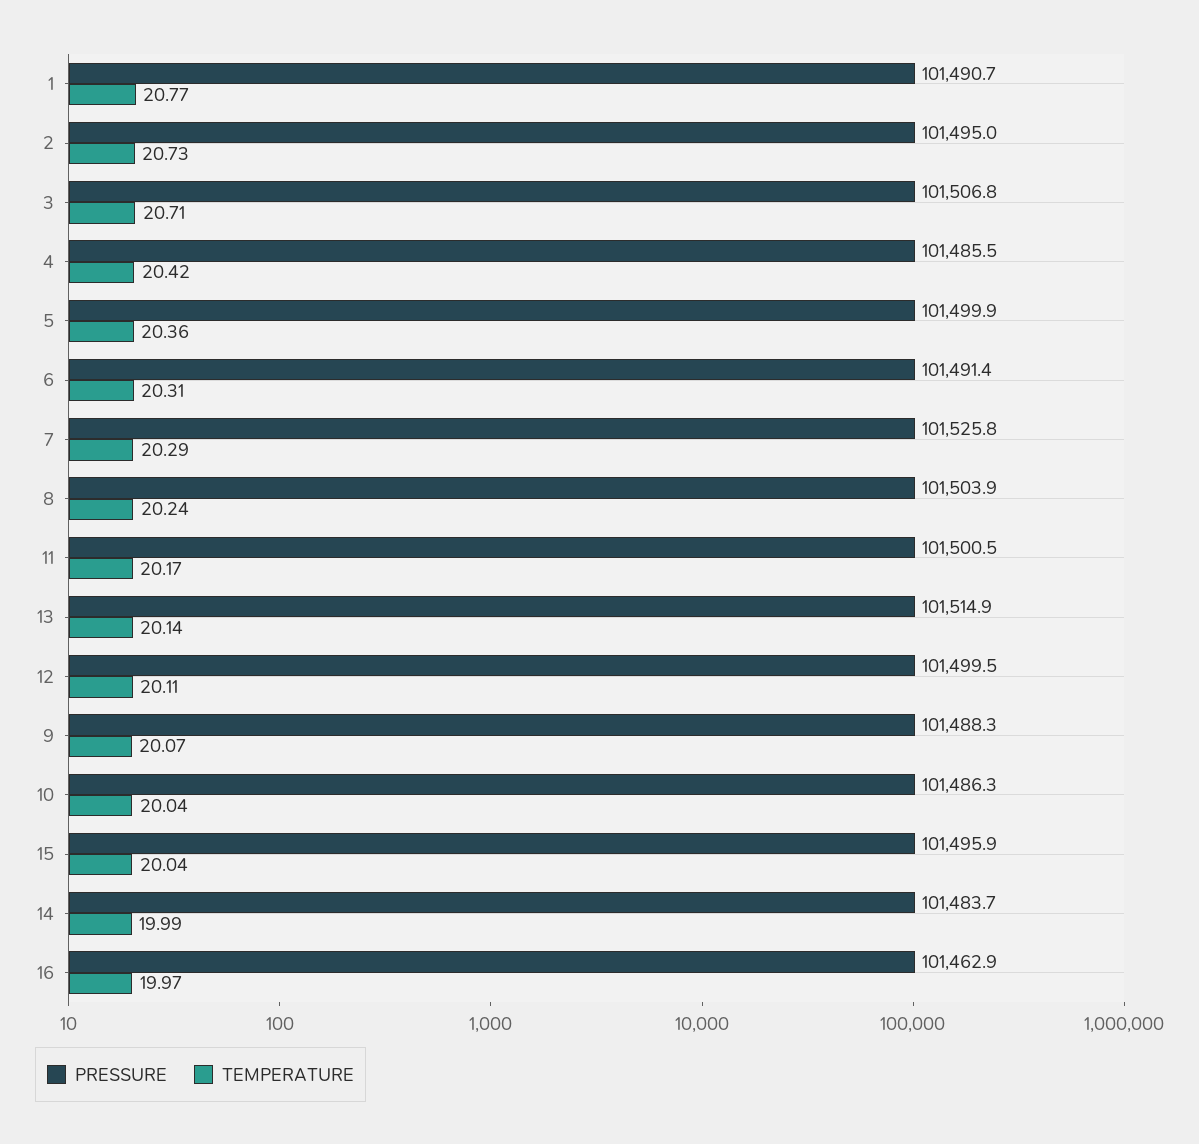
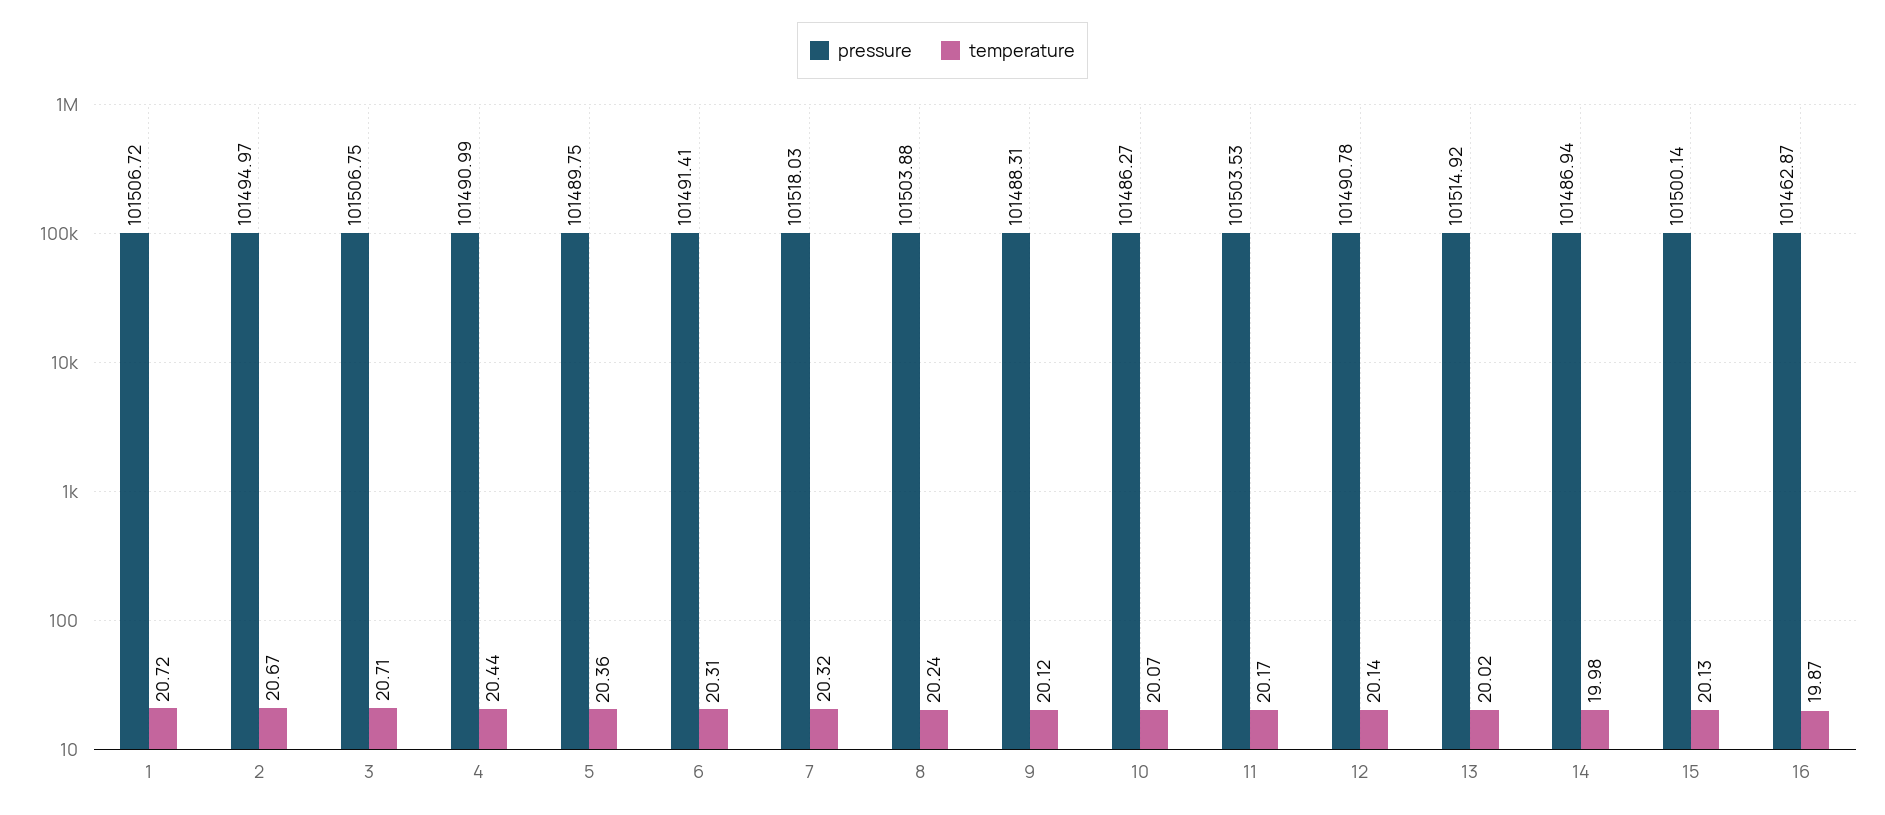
  {
    "PRESSURE": {
-     "1": 101490.7,
+     "1": 101506.72,
      "2": 101494.97,
      "3": 101506.75,
-     "4": 101485.5,
+     "4": 101490.99,
-     "5": 101499.9,
+     "5": 101489.75,
      "6": 101491.41,
-     "7": 101525.8,
+     "7": 101518.03,
      "8": 101503.88,
-     "11": 101500.5,
+     "11": 101503.53,
      "13": 101514.92,
-     "12": 101499.5,
+     "12": 101490.78,
      "9": 101488.31,
      "10": 101486.27,
-     "15": 101495.9,
+     "15": 101500.14,
-     "14": 101483.7,
+     "14": 101486.94,
      "16": 101462.87
    },
    "TEMPERATURE": {
-     "1": 20.77,
+     "1": 20.72,
-     "2": 20.73,
+     "2": 20.67,
      "3": 20.71,
-     "4": 20.42,
+     "4": 20.44,
      "5": 20.36,
      "6": 20.31,
-     "7": 20.29,
+     "7": 20.32,
      "8": 20.24,
      "11": 20.17,
-     "13": 20.14,
+     "13": 20.02,
-     "12": 20.11,
+     "12": 20.14,
-     "9": 20.07,
+     "9": 20.12,
-     "10": 20.04,
+     "10": 20.07,
-     "15": 20.04,
+     "15": 20.13,
-     "14": 19.99,
+     "14": 19.98,
-     "16": 19.97
+     "16": 19.87
    }
  }

